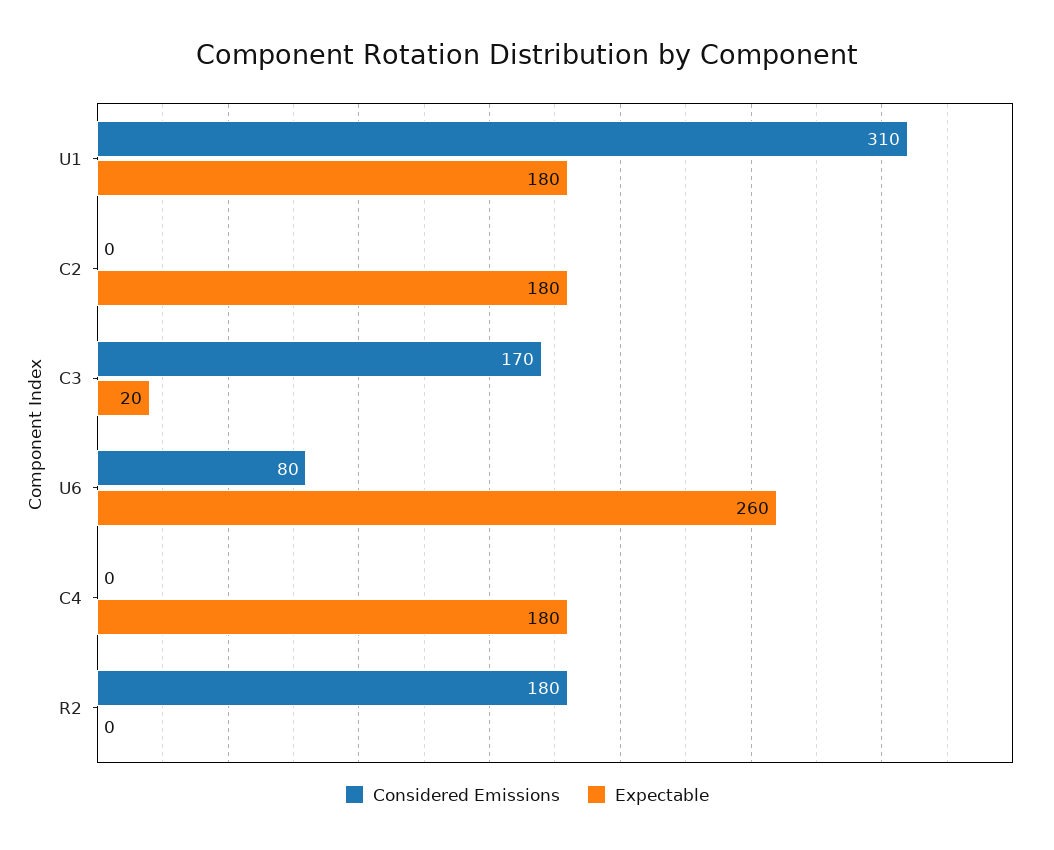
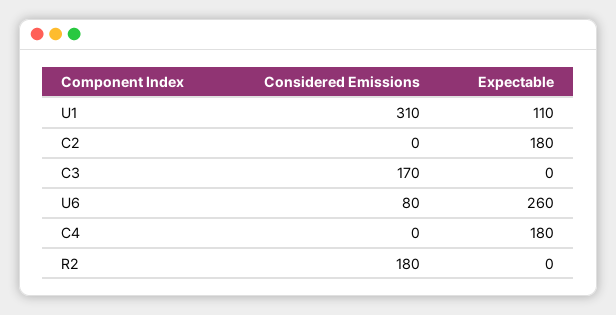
  {
    "Considered Emissions": {
      "U1": 310,
      "C2": 0,
      "C3": 170,
      "U6": 80,
      "C4": 0,
      "R2": 180
    },
    "Expectable": {
-     "U1": 180,
+     "U1": 110,
      "C2": 180,
-     "C3": 20,
+     "C3": 0,
      "U6": 260,
      "C4": 180,
      "R2": 0
    }
  }

